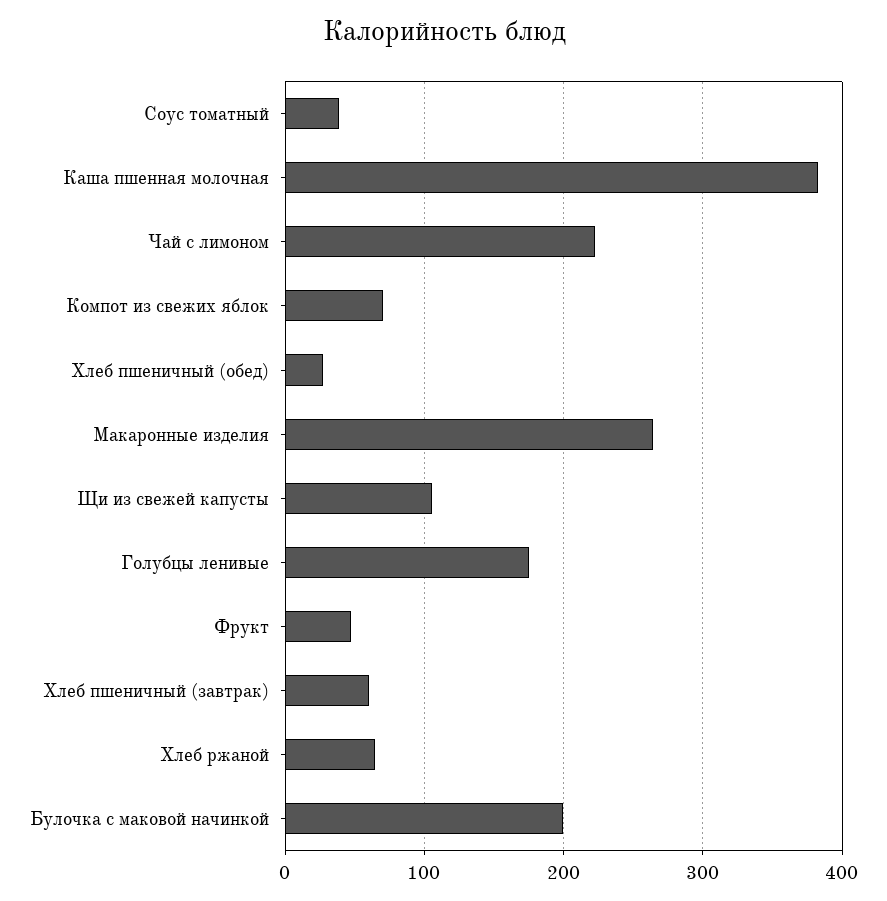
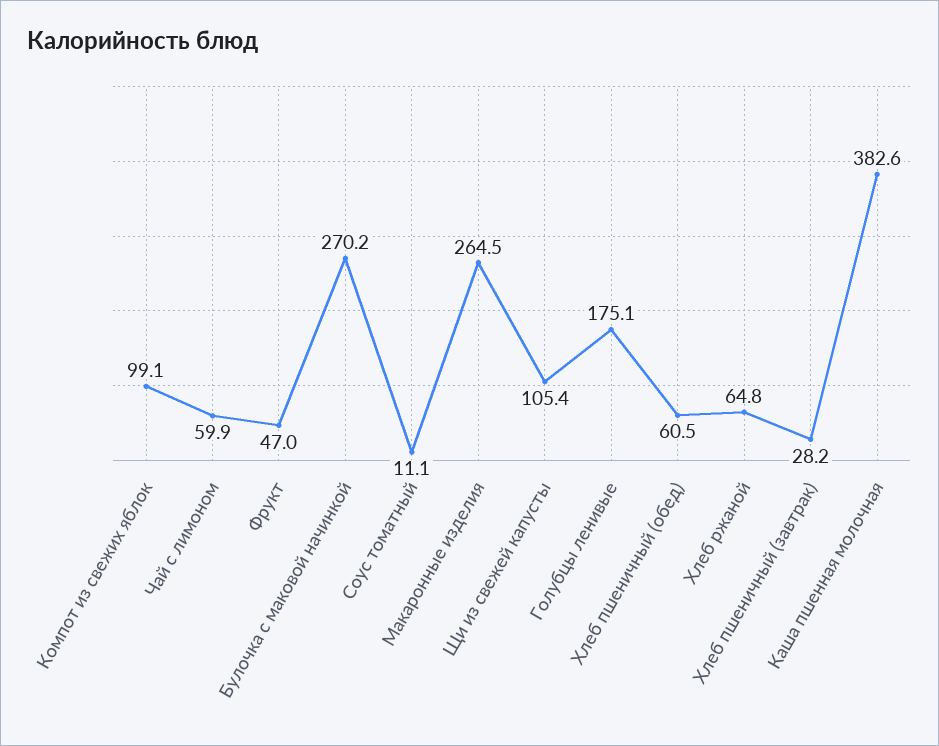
  {
-   "Соус томатный": 40,
+   "Соус томатный": 11.1,
    "Каша пшенная молочная": 382.6,
-   "Чай с лимоном": 220,
+   "Чай с лимоном": 59.9,
-   "Компот из свежих яблок": 70,
+   "Компот из свежих яблок": 99.1,
-   "Хлеб пшеничный (обед)": 30,
+   "Хлеб пшеничный (обед)": 60.5,
    "Макаронные изделия": 264.5,
    "Щи из свежей капусты": 105.4,
    "Голубцы ленивые": 175.1,
    "Фрукт": 47,
-   "Хлеб пшеничный (завтрак)": 60,
+   "Хлеб пшеничный (завтрак)": 28.2,
    "Хлеб ржаной": 64.8,
-   "Булочка с маковой начинкой": 200
+   "Булочка с маковой начинкой": 270.2
  }

